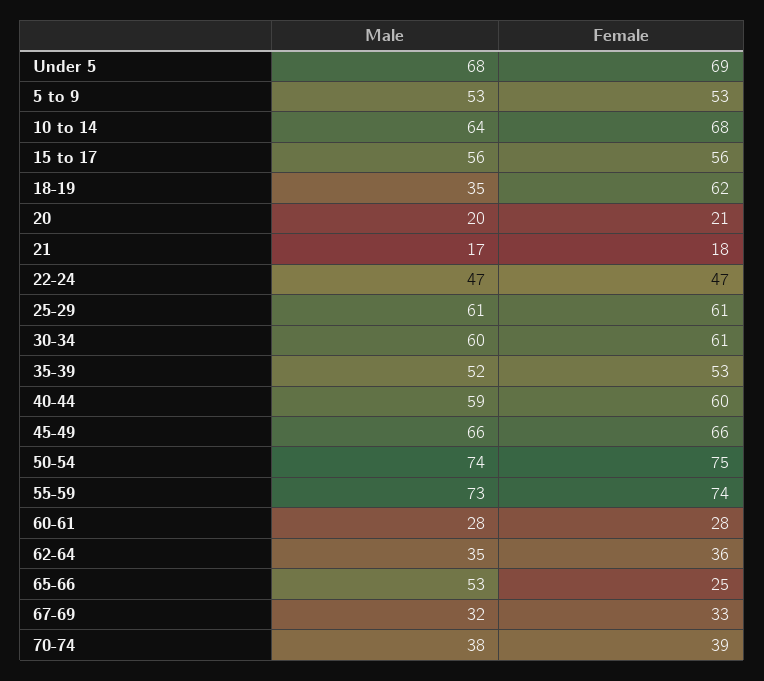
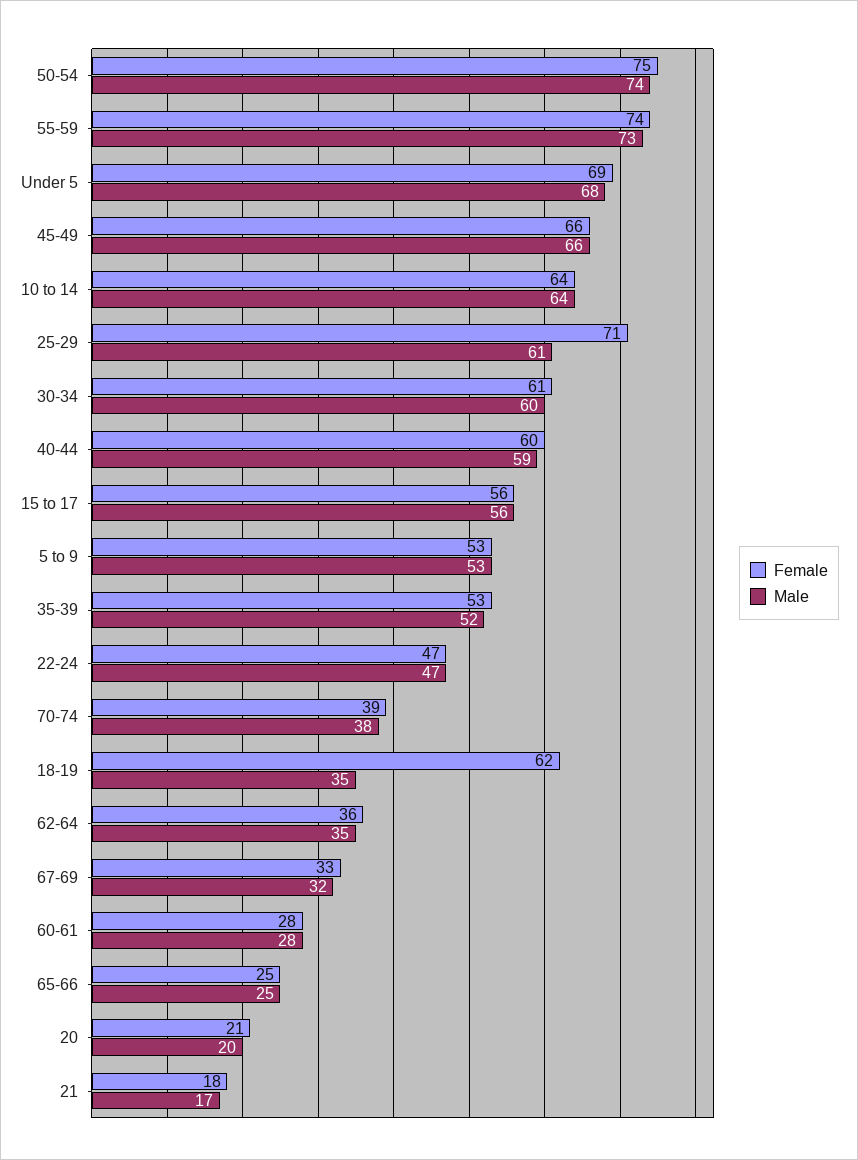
  {
    "Male": {
      "Under 5": 68,
      "5 to 9": 53,
      "10 to 14": 64,
      "15 to 17": 56,
      "18-19": 35,
      "20": 20,
      "21": 17,
      "22-24": 47,
      "25-29": 61,
      "30-34": 60,
      "35-39": 52,
      "40-44": 59,
      "45-49": 66,
      "50-54": 74,
      "55-59": 73,
      "60-61": 28,
      "62-64": 35,
-     "65-66": 53,
+     "65-66": 25,
      "67-69": 32,
      "70-74": 38
    },
    "Female": {
      "Under 5": 69,
      "5 to 9": 53,
-     "10 to 14": 68,
+     "10 to 14": 64,
      "15 to 17": 56,
      "18-19": 62,
      "20": 21,
      "21": 18,
      "22-24": 47,
-     "25-29": 61,
+     "25-29": 71,
      "30-34": 61,
      "35-39": 53,
      "40-44": 60,
      "45-49": 66,
      "50-54": 75,
      "55-59": 74,
      "60-61": 28,
      "62-64": 36,
      "65-66": 25,
      "67-69": 33,
      "70-74": 39
    }
  }

